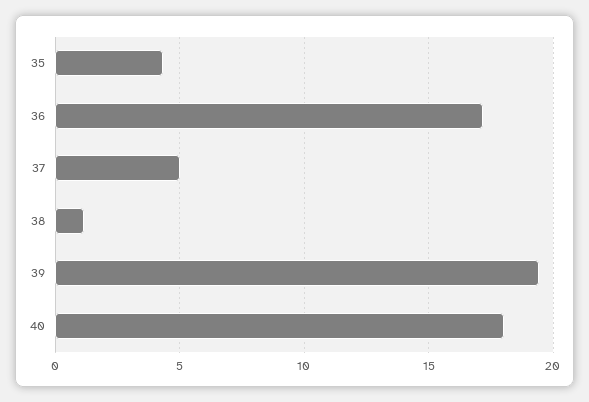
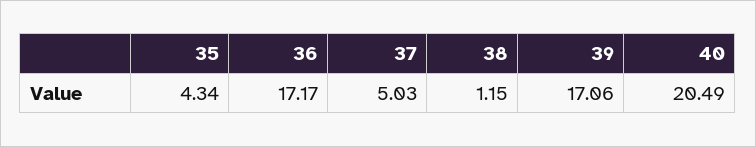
  {
    "35": 4.34,
    "36": 17.17,
    "37": 5.03,
    "38": 1.15,
-   "39": 19.5,
+   "39": 17.06,
-   "40": 18
+   "40": 20.49
  }

